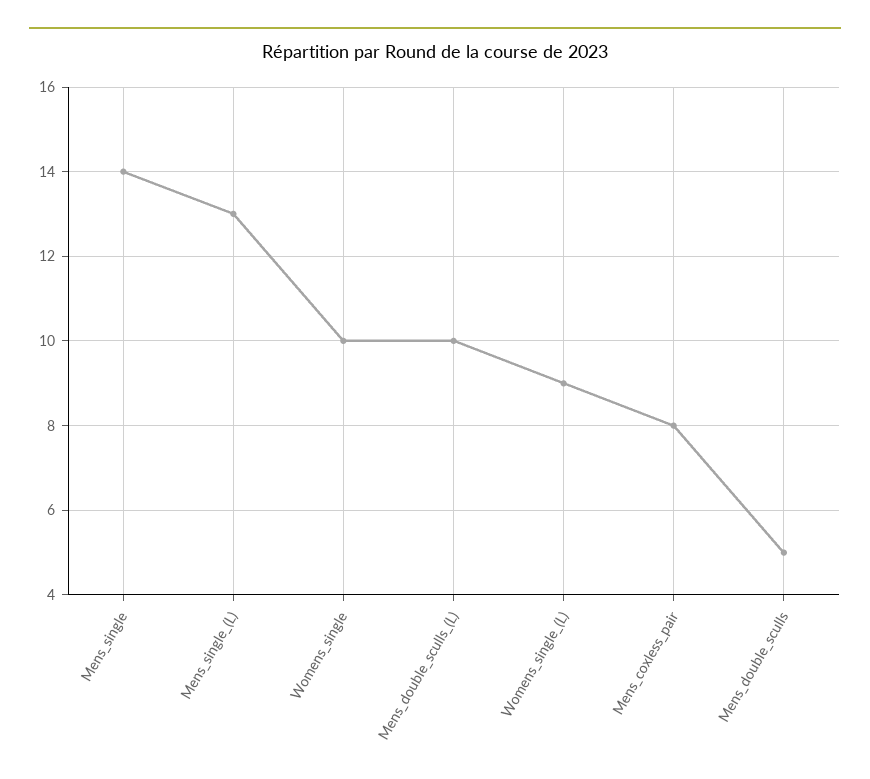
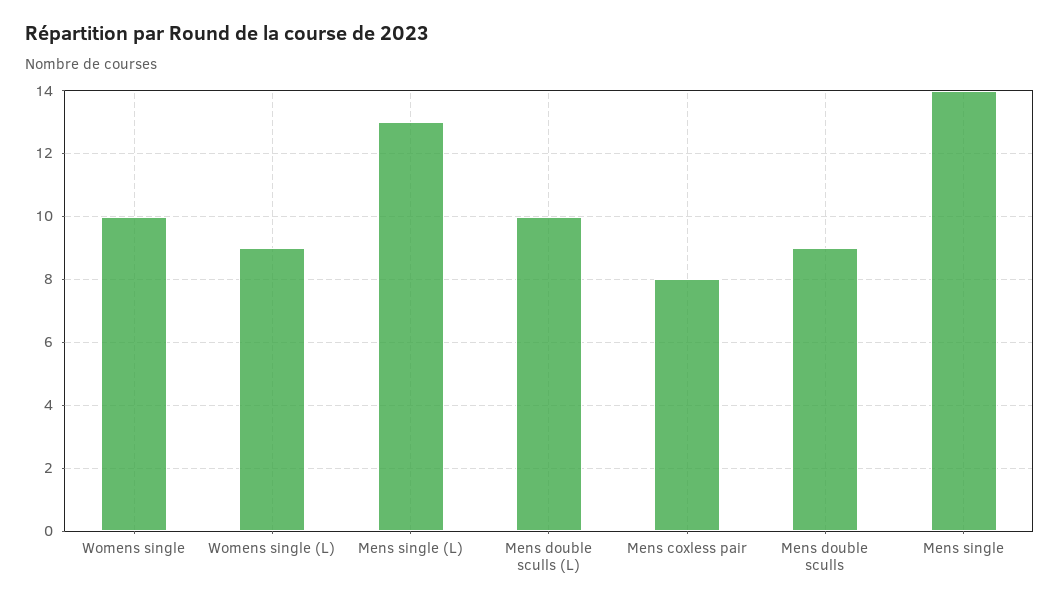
  {
    "Mens_single": 14,
    "Mens_single_(L)": 13,
    "Womens_single": 10,
    "Mens_double_sculls_(L)": 10,
    "Womens_single_(L)": 9,
    "Mens_coxless_pair": 8,
-   "Mens_double_sculls": 5
+   "Mens_double_sculls": 9
  }

